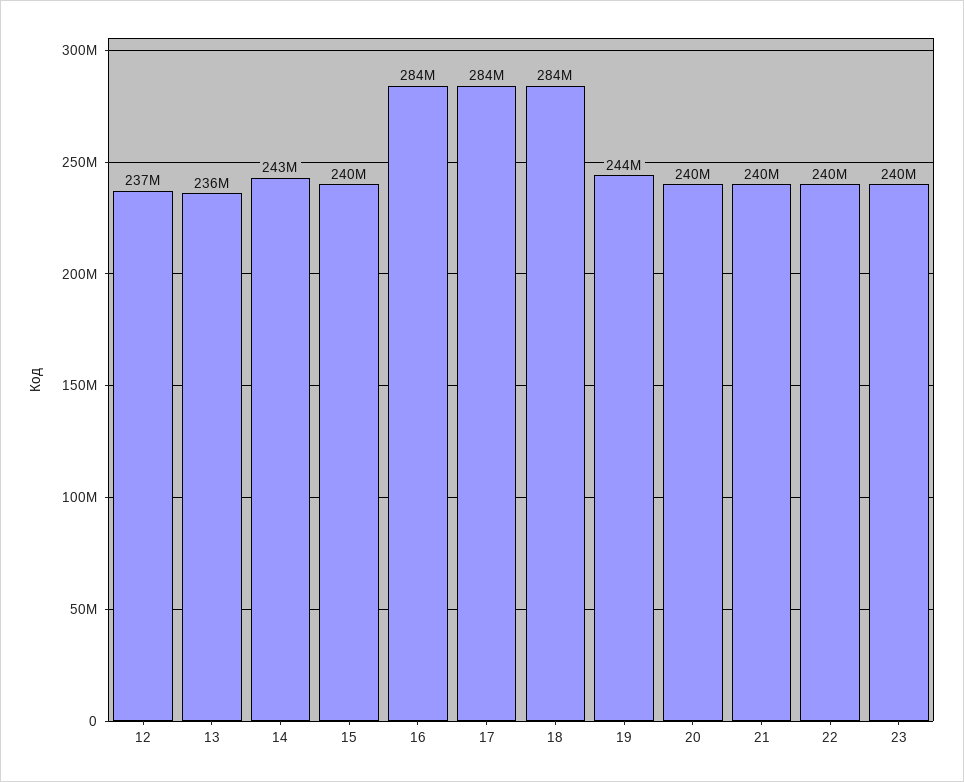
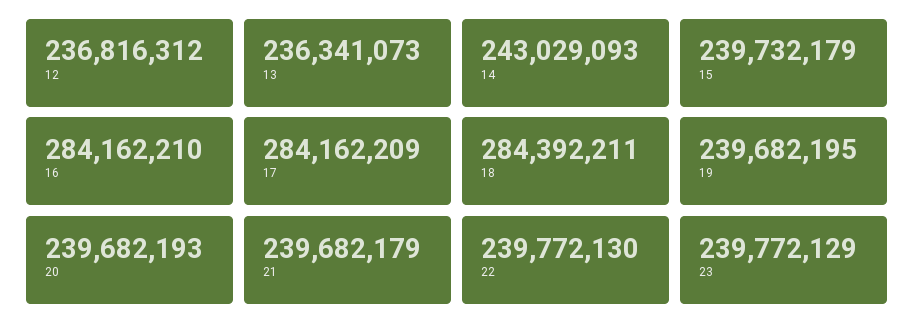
  {
    "12": 236816312,
    "13": 236341073,
    "14": 243029093,
    "15": 239732179,
    "16": 284162210,
    "17": 284162209,
    "18": 284392211,
-   "19": 244000000,
+   "19": 239682195,
    "20": 239682193,
    "21": 239682179,
    "22": 239772130,
    "23": 239772129
  }

